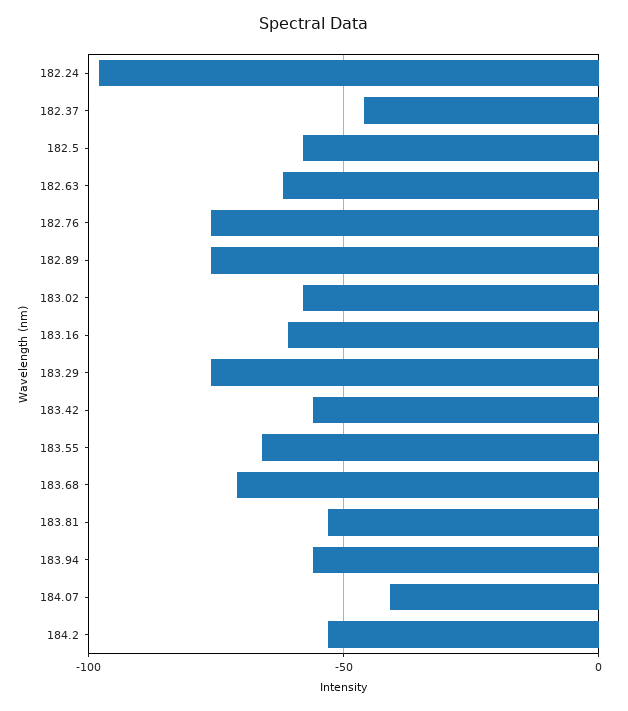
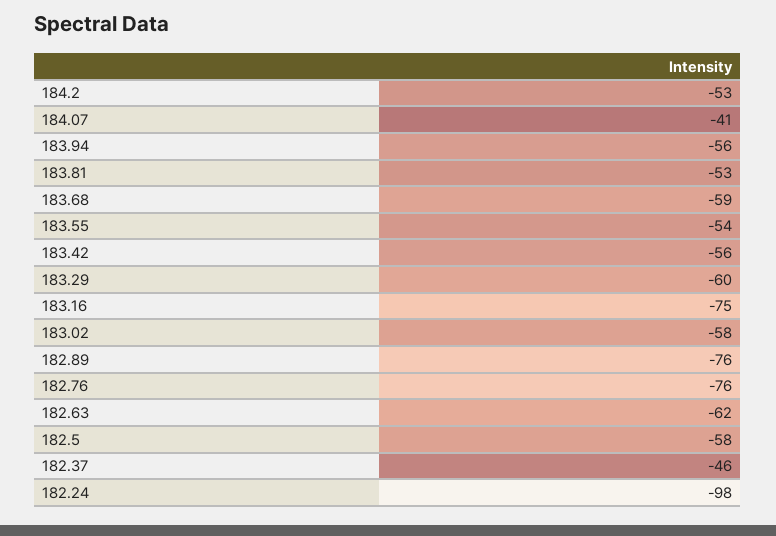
  {
    "182.24": -98,
    "182.37": -46,
    "182.5": -58,
    "182.63": -62,
    "182.76": -76,
    "182.89": -76,
    "183.02": -58,
-   "183.16": -60,
+   "183.16": -75,
-   "183.29": -75,
+   "183.29": -60,
    "183.42": -56,
-   "183.55": -65,
+   "183.55": -54,
-   "183.68": -70,
+   "183.68": -59,
    "183.81": -53,
    "183.94": -56,
    "184.07": -41,
    "184.2": -53
  }

